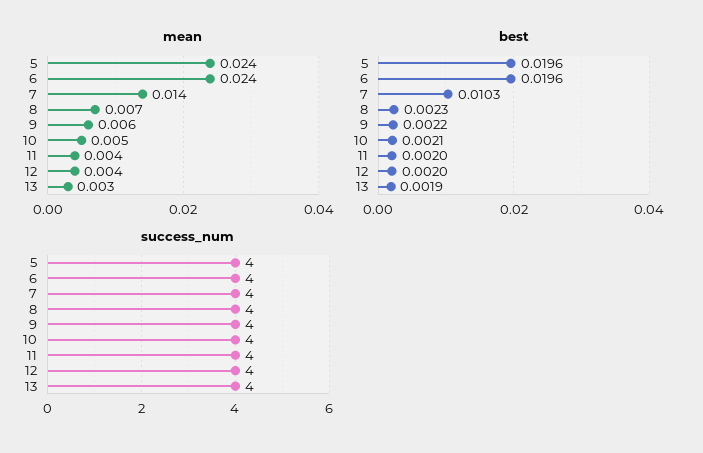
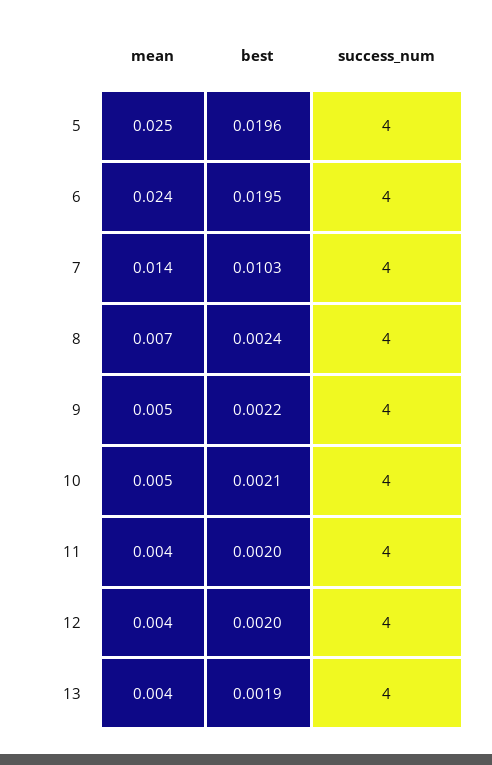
  {
    "mean": {
-     "5": 0.024,
+     "5": 0.025,
      "6": 0.024,
      "7": 0.014,
      "8": 0.007,
-     "9": 0.006,
+     "9": 0.005,
      "10": 0.005,
      "11": 0.004,
      "12": 0.004,
-     "13": 0.003
+     "13": 0.004
    },
    "best": {
      "5": 0.0196,
-     "6": 0.0196,
+     "6": 0.0195,
      "7": 0.0103,
-     "8": 0.0023,
+     "8": 0.0024,
      "9": 0.0022,
      "10": 0.0021,
      "11": 0.002,
      "12": 0.002,
      "13": 0.0019
    },
    "success_num": {
      "5": 4,
      "6": 4,
      "7": 4,
      "8": 4,
      "9": 4,
      "10": 4,
      "11": 4,
      "12": 4,
      "13": 4
    }
  }

